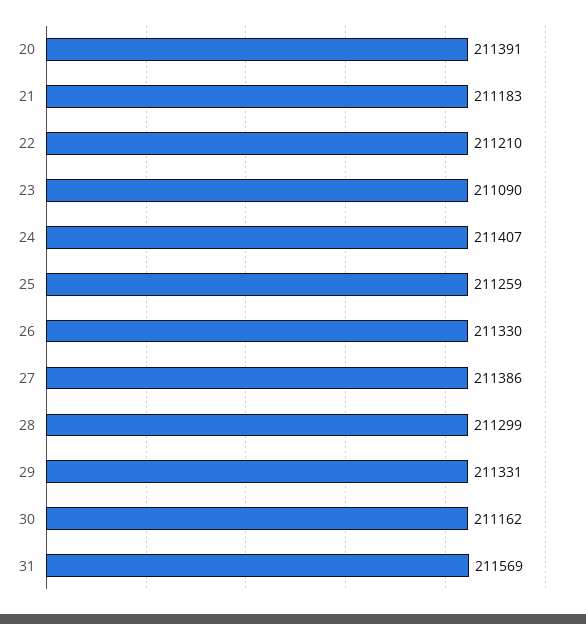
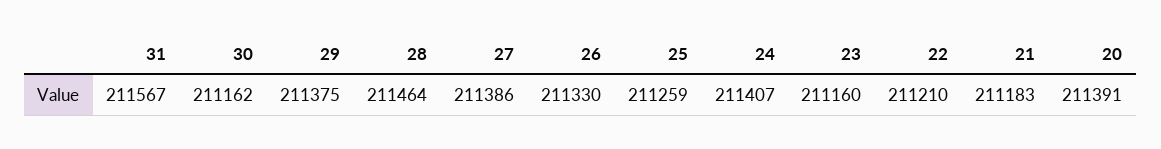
  {
    "20": 211391,
    "21": 211183,
    "22": 211210,
-   "23": 211090,
+   "23": 211160,
    "24": 211407,
    "25": 211259,
    "26": 211330,
    "27": 211386,
-   "28": 211299,
+   "28": 211464,
-   "29": 211331,
+   "29": 211375,
    "30": 211162,
-   "31": 211569
+   "31": 211567
  }

